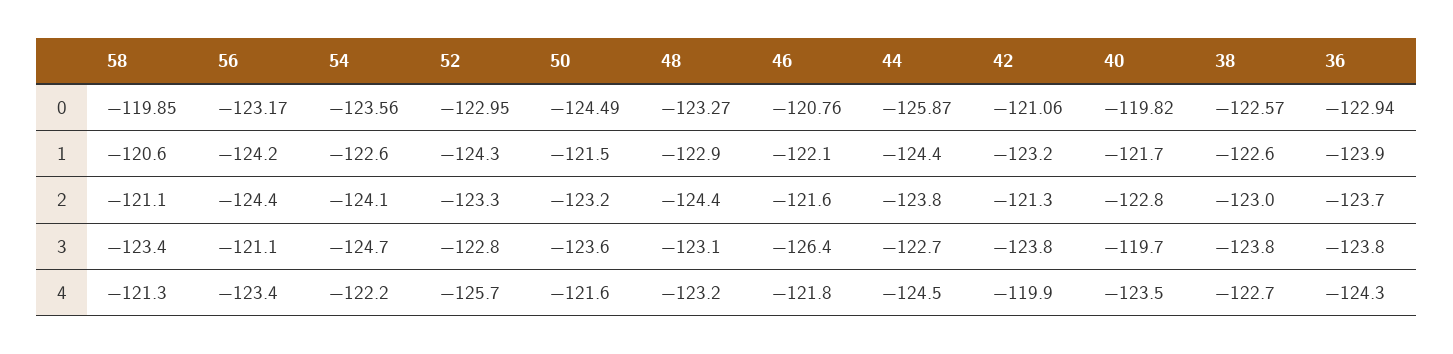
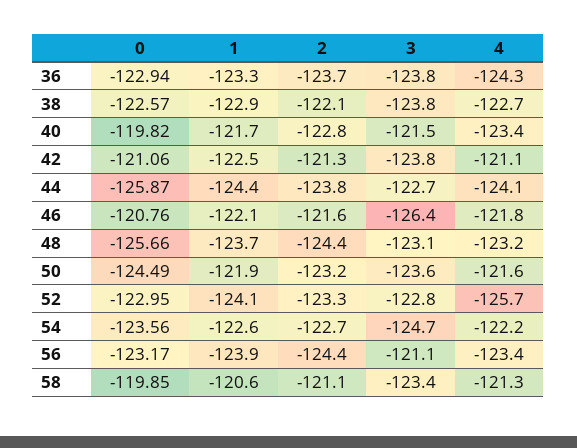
  {
    "58": {
      "0": -119.85,
      "1": -120.6,
      "2": -121.1,
      "3": -123.4,
      "4": -121.3
    },
    "56": {
      "0": -123.17,
-     "1": -124.2,
+     "1": -123.9,
      "2": -124.4,
      "3": -121.1,
      "4": -123.4
    },
    "54": {
      "0": -123.56,
      "1": -122.6,
-     "2": -124.1,
+     "2": -122.7,
      "3": -124.7,
      "4": -122.2
    },
    "52": {
      "0": -122.95,
-     "1": -124.3,
+     "1": -124.1,
      "2": -123.3,
      "3": -122.8,
      "4": -125.7
    },
    "50": {
      "0": -124.49,
-     "1": -121.5,
+     "1": -121.9,
      "2": -123.2,
      "3": -123.6,
      "4": -121.6
    },
    "48": {
-     "0": -123.27,
+     "0": -125.66,
-     "1": -122.9,
+     "1": -123.7,
      "2": -124.4,
      "3": -123.1,
      "4": -123.2
    },
    "46": {
      "0": -120.76,
      "1": -122.1,
      "2": -121.6,
      "3": -126.4,
      "4": -121.8
    },
    "44": {
      "0": -125.87,
      "1": -124.4,
      "2": -123.8,
      "3": -122.7,
-     "4": -124.5
+     "4": -124.1
    },
    "42": {
      "0": -121.06,
-     "1": -123.2,
+     "1": -122.5,
      "2": -121.3,
      "3": -123.8,
-     "4": -119.9
+     "4": -121.1
    },
    "40": {
      "0": -119.82,
      "1": -121.7,
      "2": -122.8,
-     "3": -119.7,
+     "3": -121.5,
-     "4": -123.5
+     "4": -123.4
    },
    "38": {
      "0": -122.57,
-     "1": -122.6,
+     "1": -122.9,
-     "2": -123,
+     "2": -122.1,
      "3": -123.8,
      "4": -122.7
    },
    "36": {
      "0": -122.94,
-     "1": -123.9,
+     "1": -123.3,
      "2": -123.7,
      "3": -123.8,
      "4": -124.3
    }
  }

